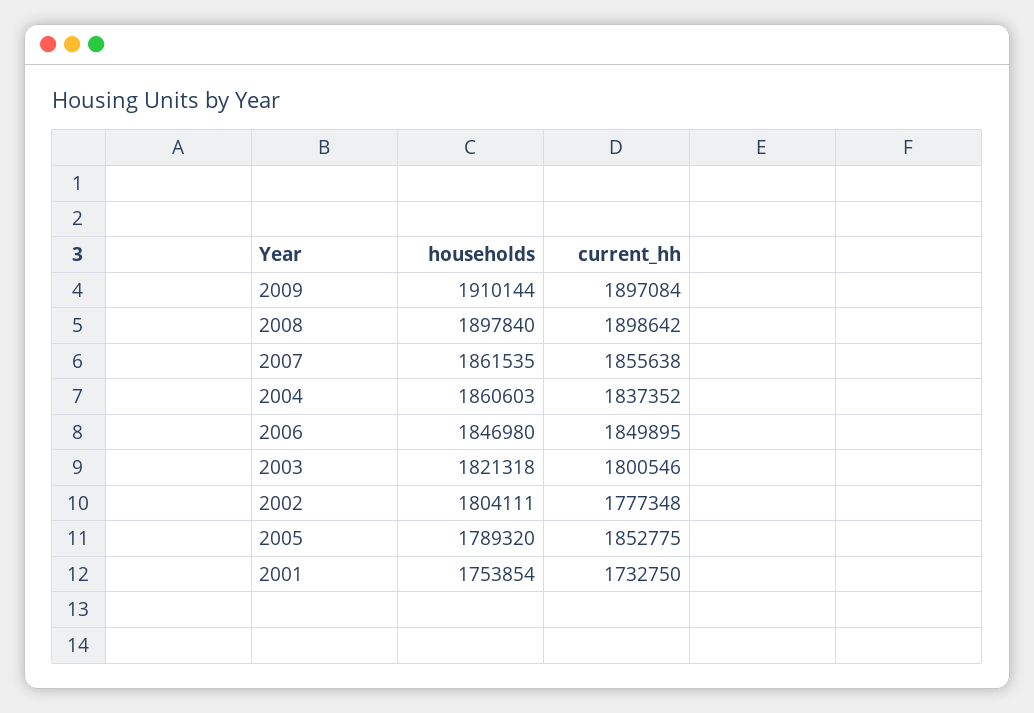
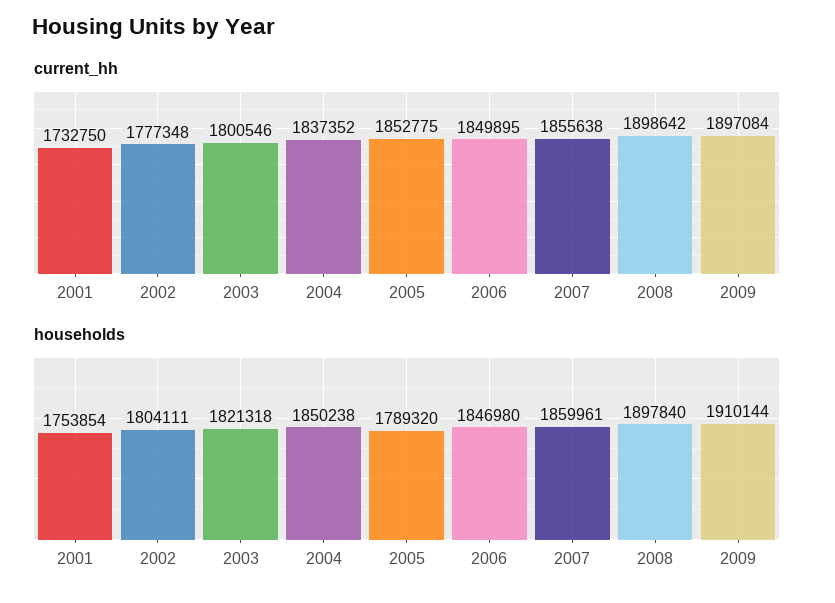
  {
    "households": {
      "2009": 1910144,
      "2008": 1897840,
-     "2007": 1861535,
+     "2007": 1859961,
-     "2004": 1860603,
+     "2004": 1850238,
      "2006": 1846980,
      "2003": 1821318,
      "2002": 1804111,
      "2005": 1789320,
      "2001": 1753854
    },
    "current_hh": {
      "2009": 1897084,
      "2008": 1898642,
      "2007": 1855638,
      "2004": 1837352,
      "2006": 1849895,
      "2003": 1800546,
      "2002": 1777348,
      "2005": 1852775,
      "2001": 1732750
    }
  }

